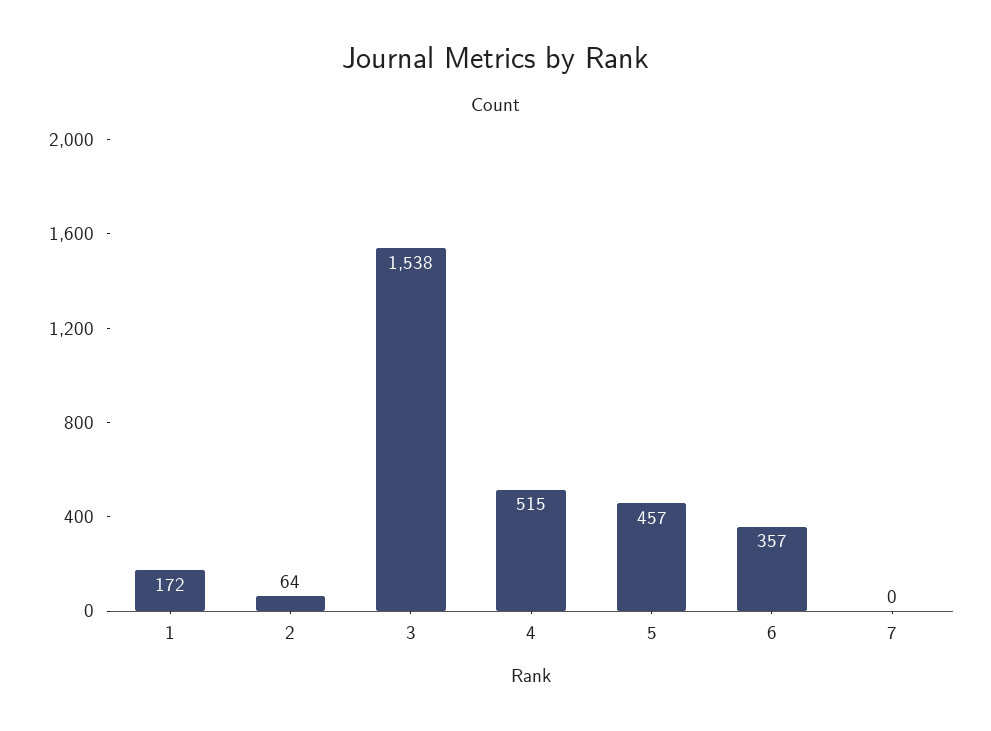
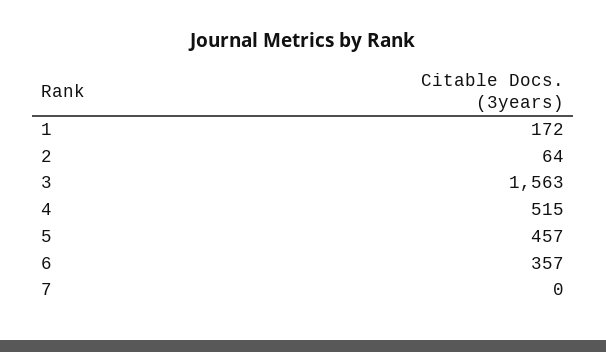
  {
    "1": 172,
    "2": 64,
-   "3": 1538,
+   "3": 1563,
    "4": 515,
    "5": 457,
    "6": 357,
    "7": 0
  }

